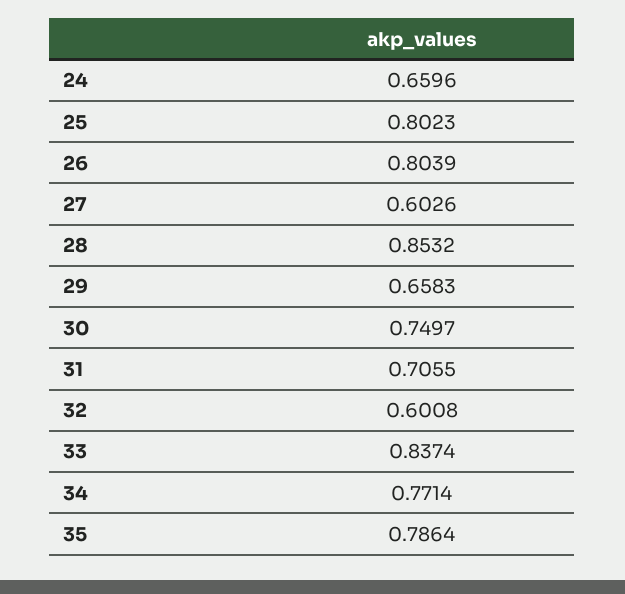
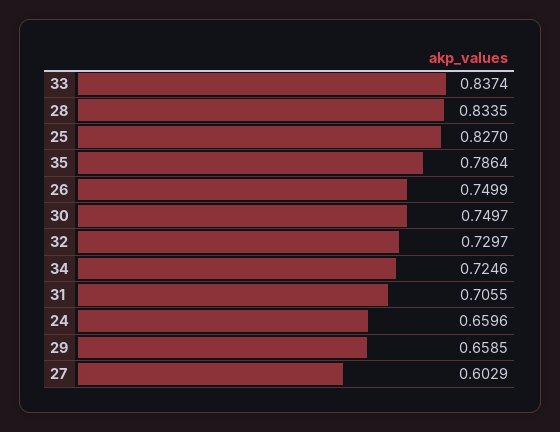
  {
    "24": 0.6596,
-   "25": 0.8023,
+   "25": 0.827,
-   "26": 0.8039,
+   "26": 0.7499,
-   "27": 0.6026,
+   "27": 0.6029,
-   "28": 0.8532,
+   "28": 0.8335,
-   "29": 0.6583,
+   "29": 0.6585,
    "30": 0.7497,
    "31": 0.7055,
-   "32": 0.6008,
+   "32": 0.7297,
    "33": 0.8374,
-   "34": 0.7714,
+   "34": 0.7246,
    "35": 0.7864
  }

